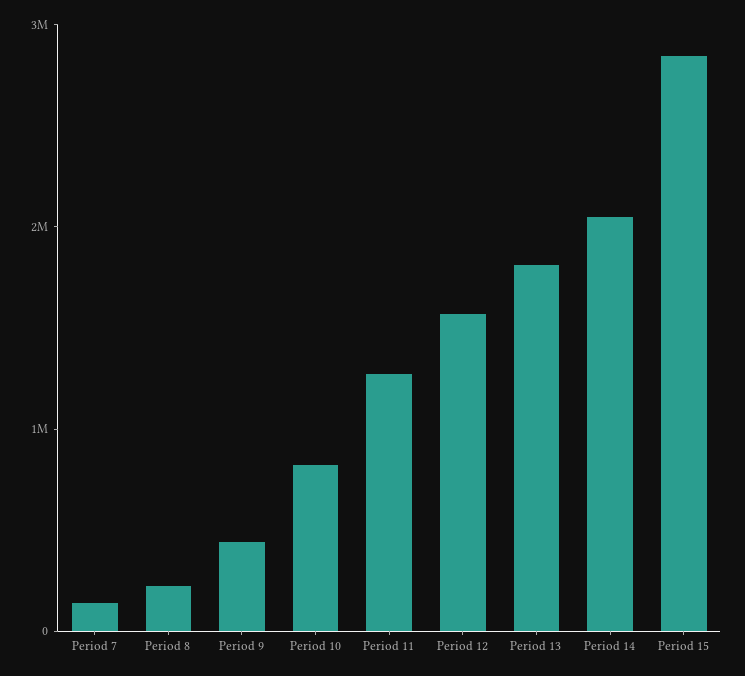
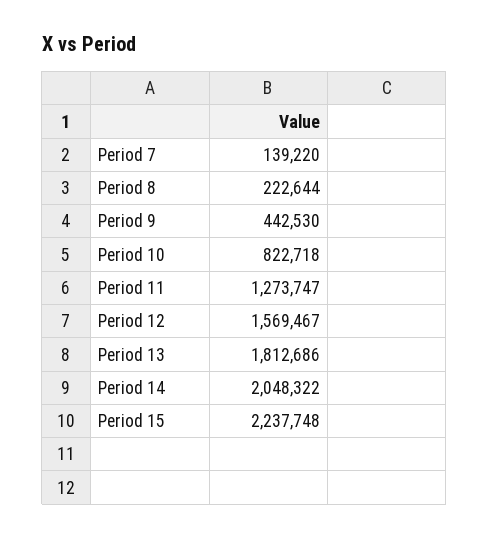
  {
    "Period 7": 139220,
    "Period 8": 222644,
    "Period 9": 442530,
    "Period 10": 822718,
    "Period 11": 1273747,
    "Period 12": 1569467,
    "Period 13": 1812686,
    "Period 14": 2048322,
-   "Period 15": 2800000
+   "Period 15": 2237748
  }

